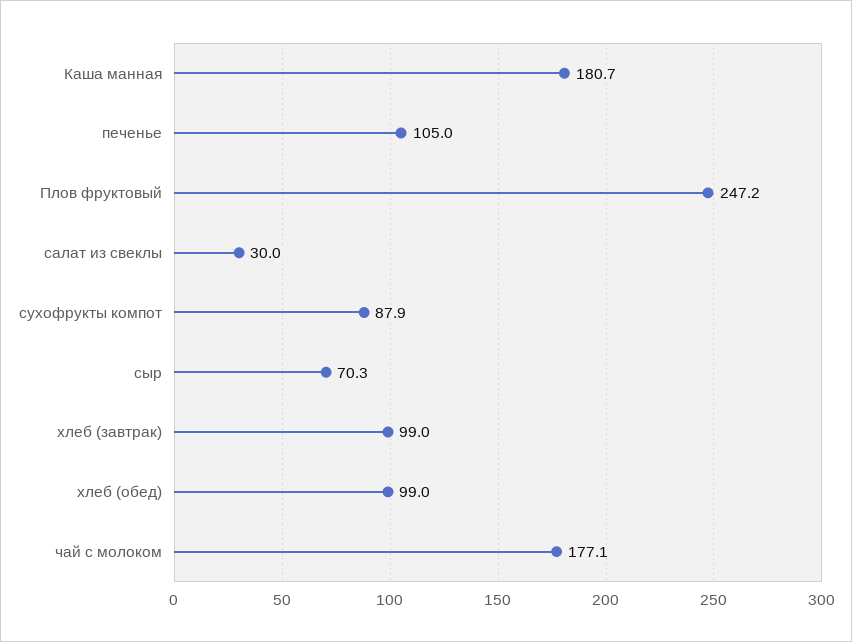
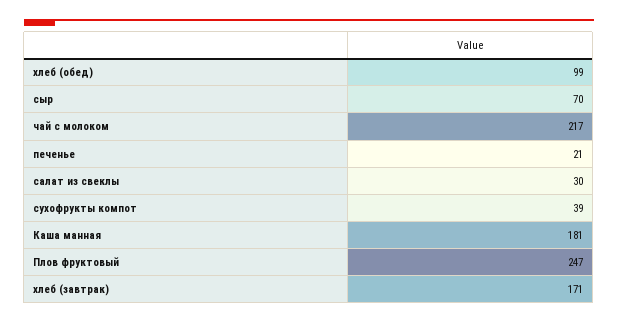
  {
    "Каша манная": 180.7,
-   "печенье": 105,
+   "печенье": 21,
    "Плов фруктовый": 247.2,
    "салат из свеклы": 30,
-   "сухофрукты компот": 87.9,
+   "сухофрукты компот": 39,
    "сыр": 70.3,
-   "хлеб (завтрак)": 99,
+   "хлеб (завтрак)": 171,
    "хлеб (обед)": 99,
-   "чай с молоком": 177.1
+   "чай с молоком": 217
  }

